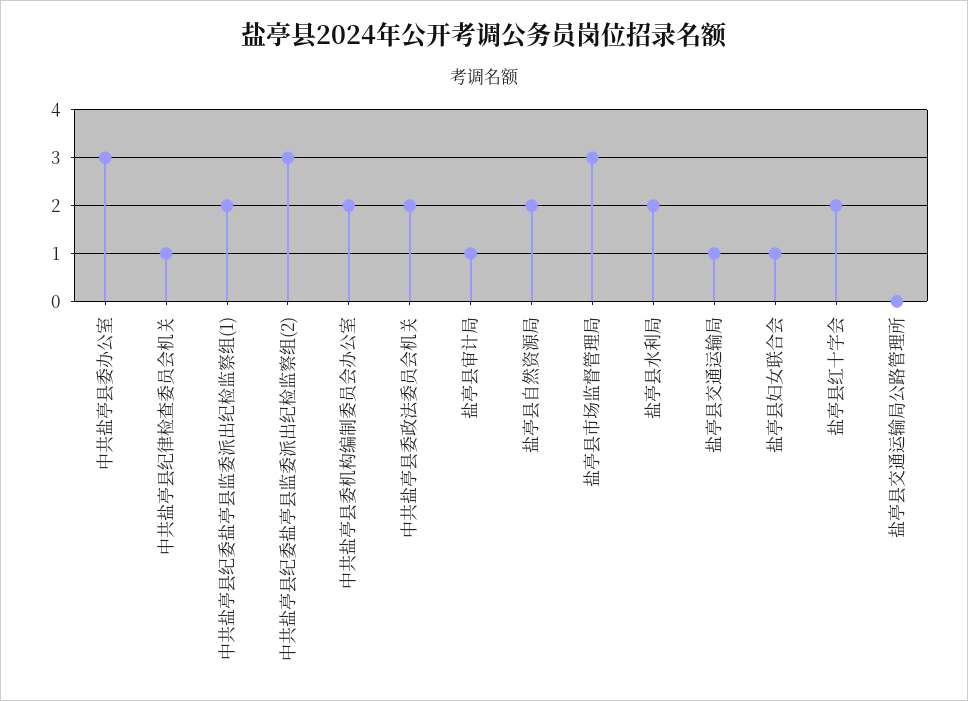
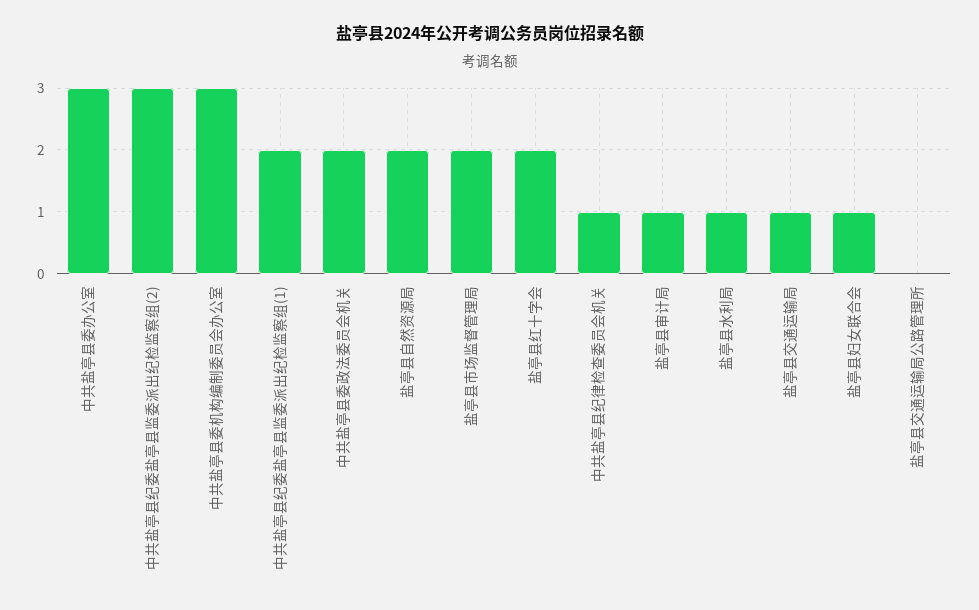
  {
    "中共盐亭县委办公室": 3,
    "中共盐亭县纪律检查委员会机关": 1,
    "中共盐亭县纪委盐亭县监委派出纪检监察组(1)": 2,
    "中共盐亭县纪委盐亭县监委派出纪检监察组(2)": 3,
-   "中共盐亭县委机构编制委员会办公室": 2,
+   "中共盐亭县委机构编制委员会办公室": 3,
    "中共盐亭县委政法委员会机关": 2,
    "盐亭县审计局": 1,
    "盐亭县自然资源局": 2,
-   "盐亭县市场监督管理局": 3,
+   "盐亭县市场监督管理局": 2,
-   "盐亭县水利局": 2,
+   "盐亭县水利局": 1,
    "盐亭县交通运输局": 1,
    "盐亭县妇女联合会": 1,
    "盐亭县红十字会": 2,
    "盐亭县交通运输局公路管理所": 0
  }

